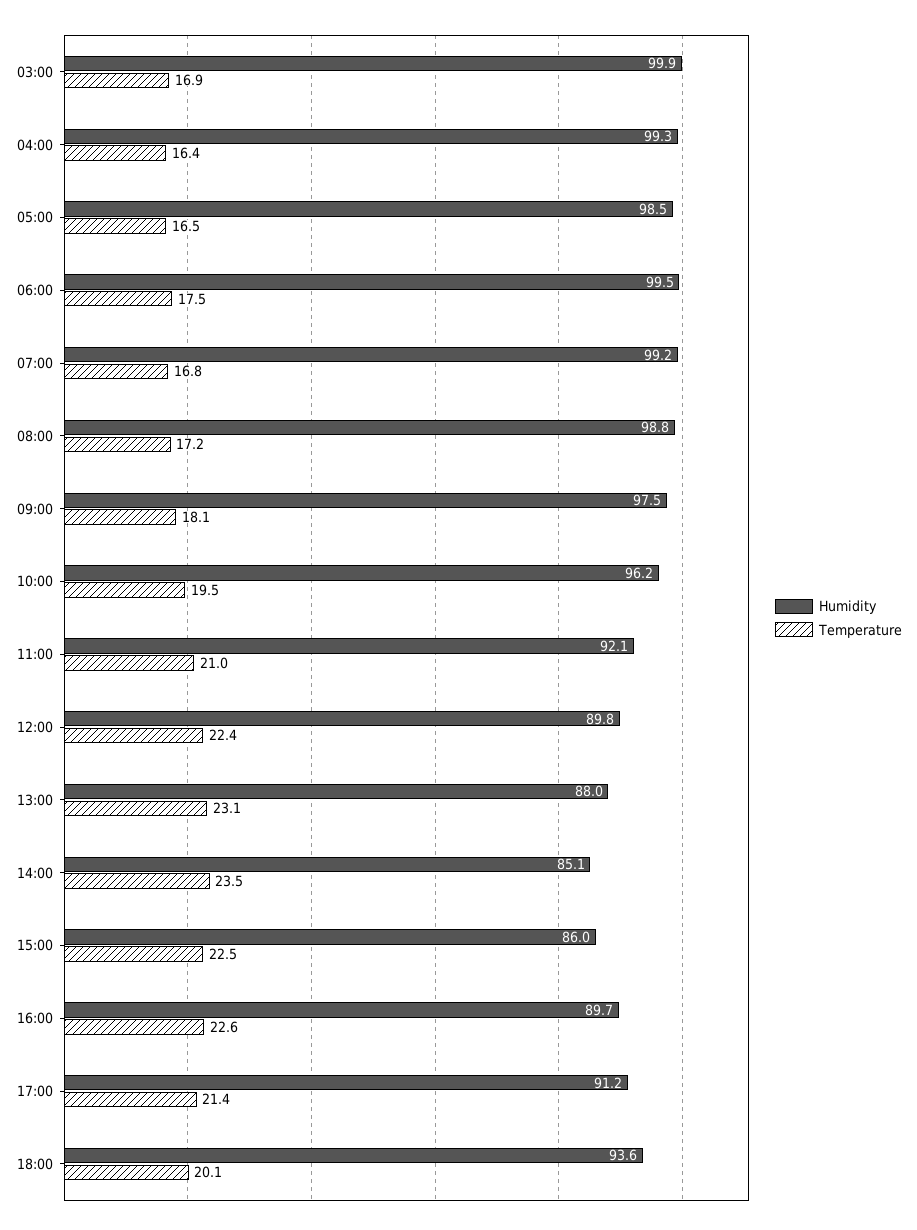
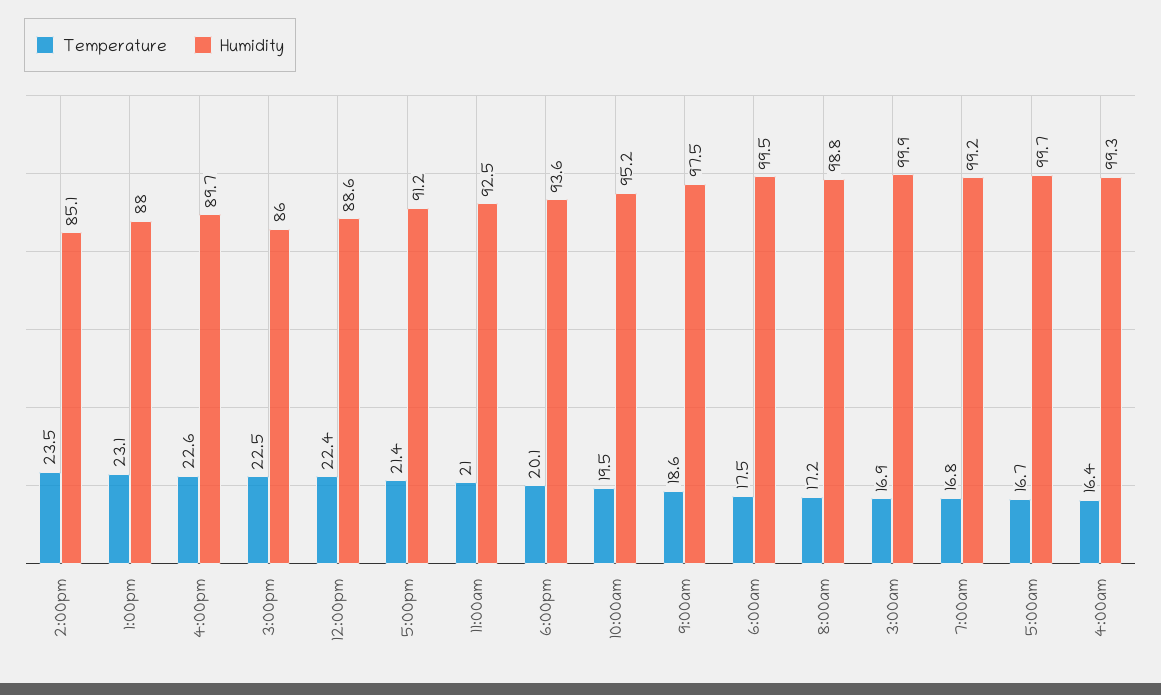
  {
    "Humidity": {
      "03:00": 99.9,
      "04:00": 99.3,
-     "05:00": 98.5,
+     "05:00": 99.7,
      "06:00": 99.5,
      "07:00": 99.2,
      "08:00": 98.8,
      "09:00": 97.5,
-     "10:00": 96.2,
+     "10:00": 95.2,
-     "11:00": 92.1,
+     "11:00": 92.5,
-     "12:00": 89.8,
+     "12:00": 88.6,
      "13:00": 88,
      "14:00": 85.1,
      "15:00": 86,
      "16:00": 89.7,
      "17:00": 91.2,
      "18:00": 93.6
    },
    "Temperature": {
      "03:00": 16.9,
      "04:00": 16.4,
-     "05:00": 16.5,
+     "05:00": 16.7,
      "06:00": 17.5,
      "07:00": 16.8,
      "08:00": 17.2,
-     "09:00": 18.1,
+     "09:00": 18.6,
      "10:00": 19.5,
      "11:00": 21,
      "12:00": 22.4,
      "13:00": 23.1,
      "14:00": 23.5,
      "15:00": 22.5,
      "16:00": 22.6,
      "17:00": 21.4,
      "18:00": 20.1
    }
  }

